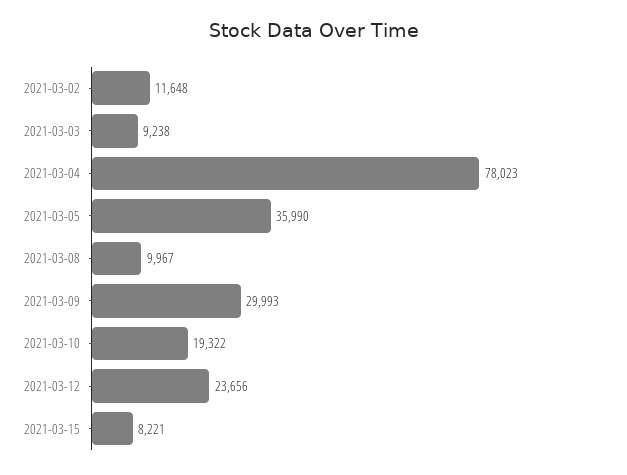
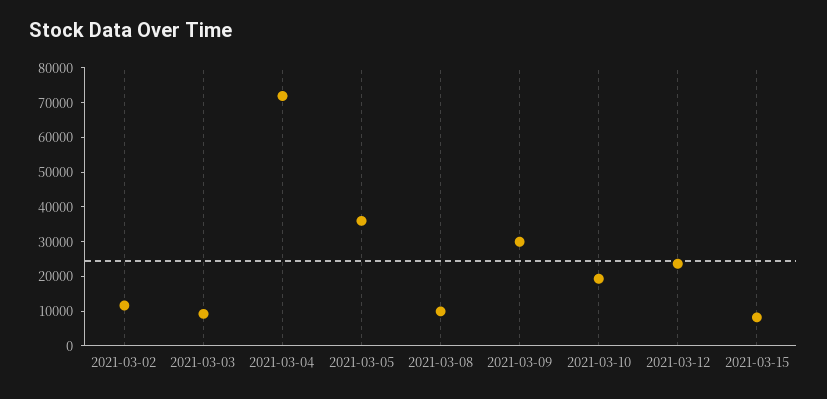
  {
    "2021-03-02": 11648,
    "2021-03-03": 9238,
-   "2021-03-04": 78023,
+   "2021-03-04": 72500,
    "2021-03-05": 35990,
    "2021-03-08": 9967,
    "2021-03-09": 29993,
    "2021-03-10": 19322,
    "2021-03-12": 23656,
    "2021-03-15": 8221
  }

